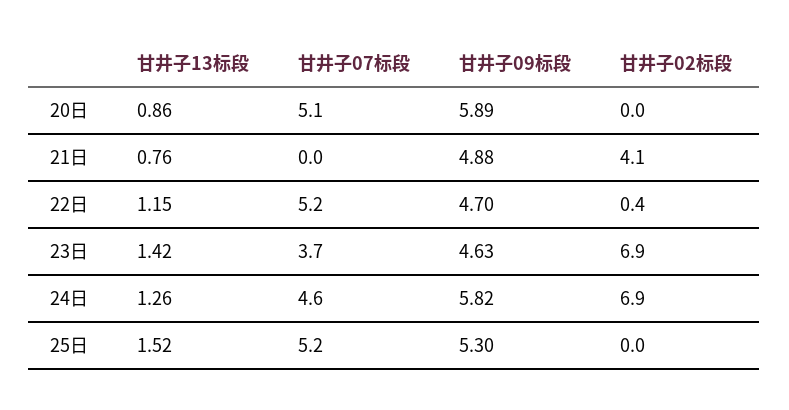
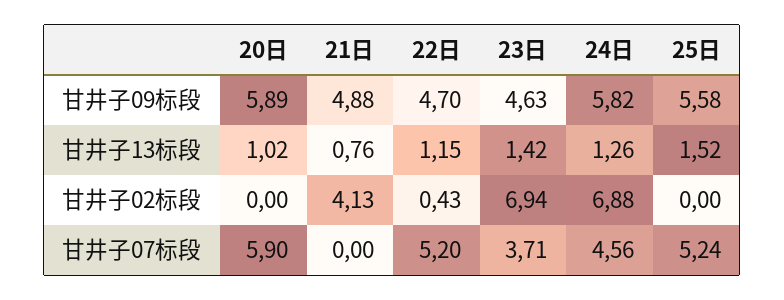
  {
    "甘井子13标段": {
-     "20日": 0.86,
+     "20日": 1.02,
      "21日": 0.76,
      "22日": 1.15,
      "23日": 1.42,
      "24日": 1.26,
      "25日": 1.52
    },
    "甘井子07标段": {
-     "20日": 5.1,
+     "20日": 5.9,
      "21日": 0,
      "22日": 5.2,
      "23日": 3.71,
      "24日": 4.56,
      "25日": 5.24
    },
    "甘井子09标段": {
      "20日": 5.89,
      "21日": 4.88,
      "22日": 4.7,
      "23日": 4.63,
      "24日": 5.82,
-     "25日": 5.3
+     "25日": 5.58
    },
    "甘井子02标段": {
      "20日": 0,
      "21日": 4.13,
      "22日": 0.43,
      "23日": 6.94,
      "24日": 6.88,
      "25日": 0
    }
  }

